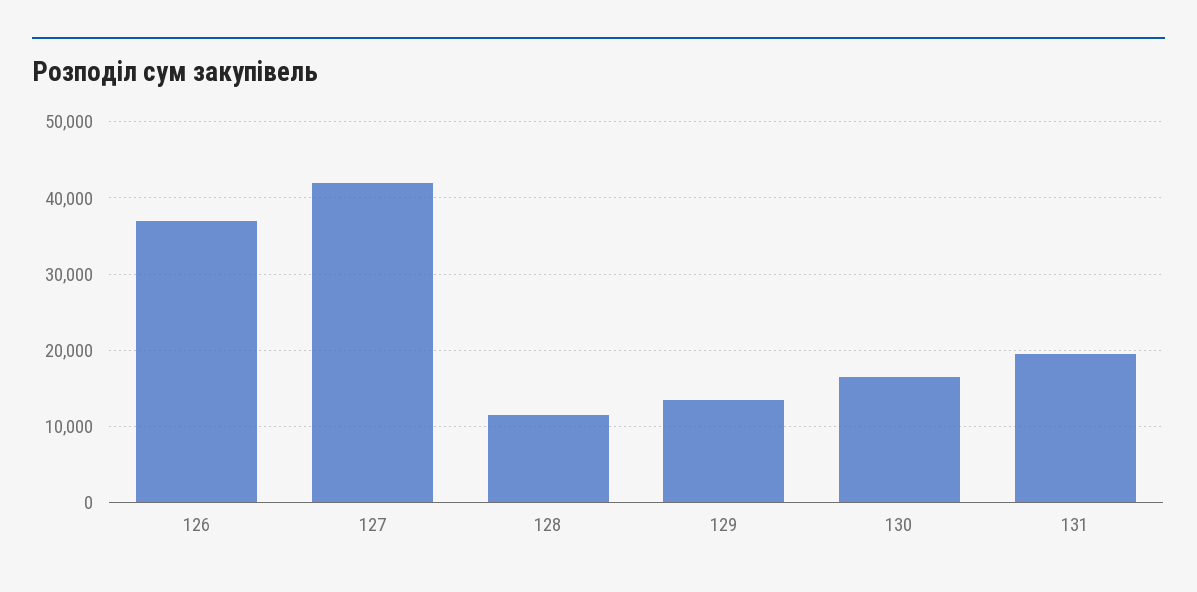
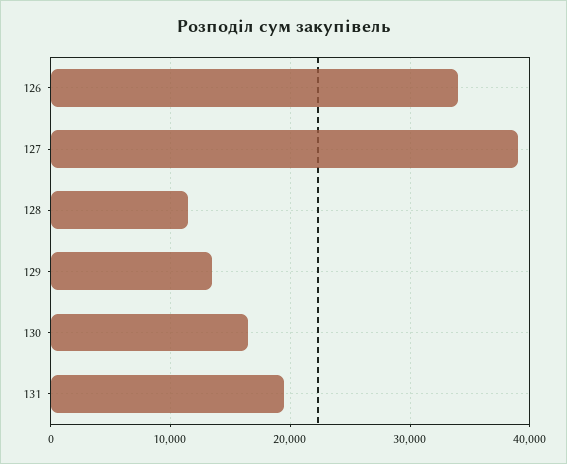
  {
-   "126": 37000,
+   "126": 34000,
-   "127": 42000,
+   "127": 39000,
    "128": 12000,
    "129": 14000,
    "130": 17000,
    "131": 20000
  }

